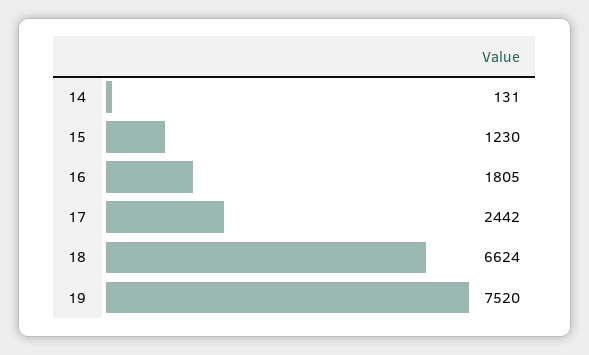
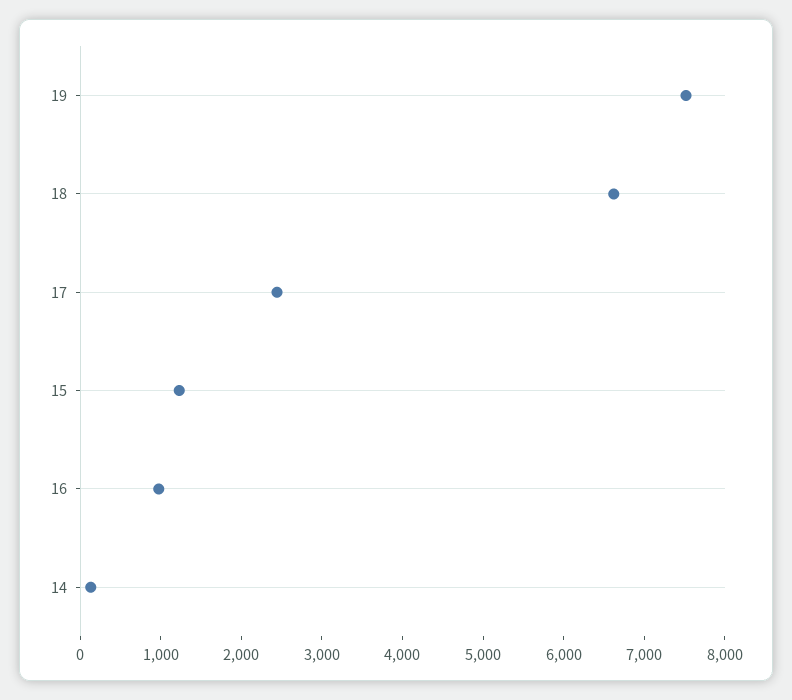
  {
    "14": 131,
    "15": 1230,
-   "16": 1805,
+   "16": 1000,
    "17": 2442,
    "18": 6624,
    "19": 7520
  }

